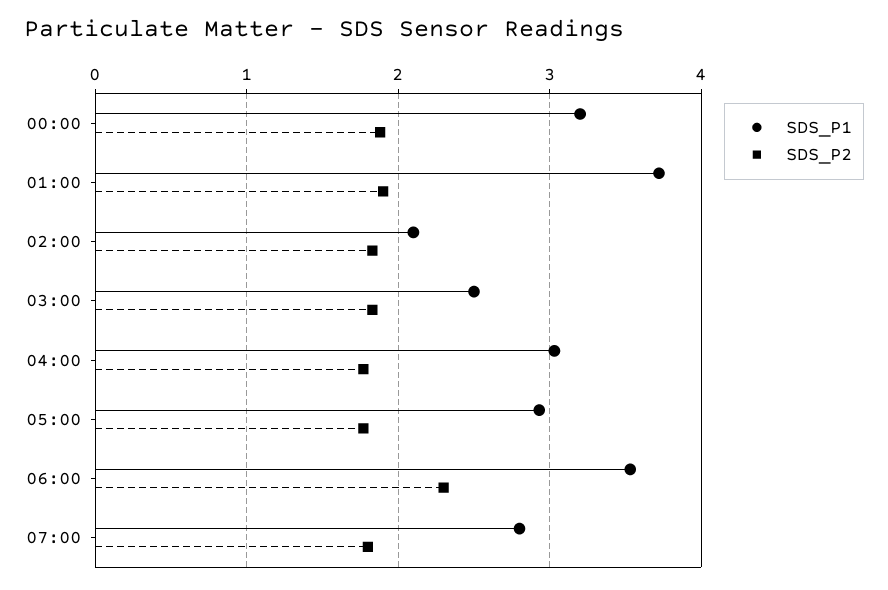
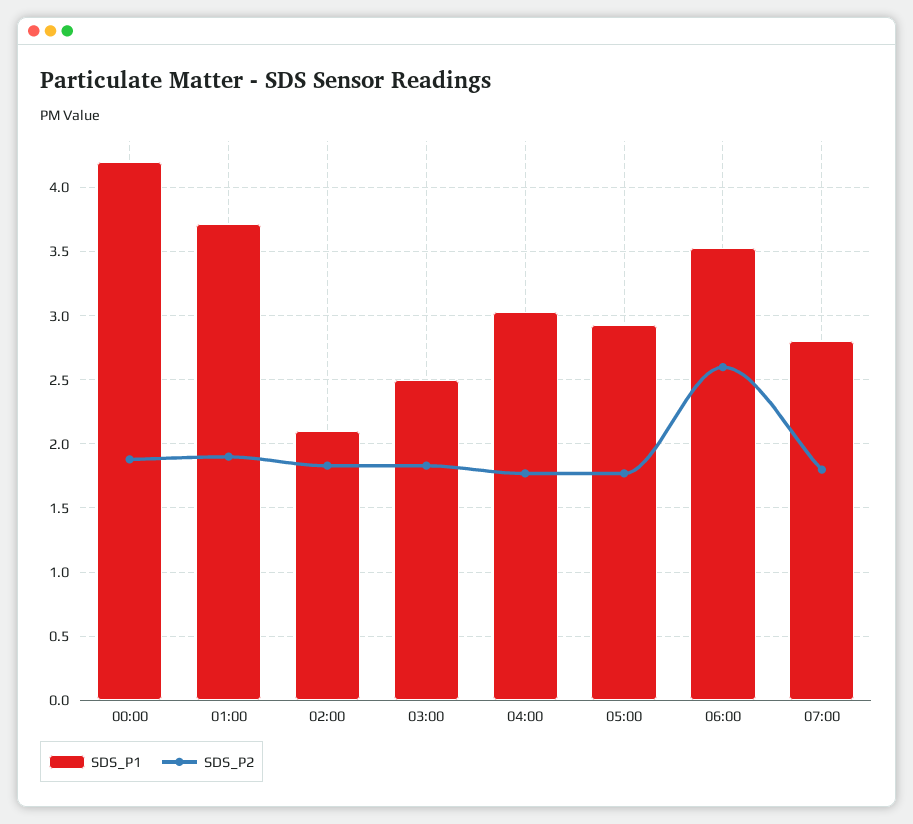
  {
    "SDS_P1": {
-     "00:00": 3.2,
+     "00:00": 4.2,
      "01:00": 3.7,
      "02:00": 2.1,
      "03:00": 2.5,
      "04:00": 3.05,
      "05:00": 2.95,
      "06:00": 3.55,
      "07:00": 2.8
    },
    "SDS_P2": {
      "00:00": 1.9,
      "01:00": 1.9,
      "02:00": 1.85,
      "03:00": 1.85,
      "04:00": 1.75,
      "05:00": 1.75,
-     "06:00": 2.3,
+     "06:00": 2.6,
      "07:00": 1.8
    }
  }

